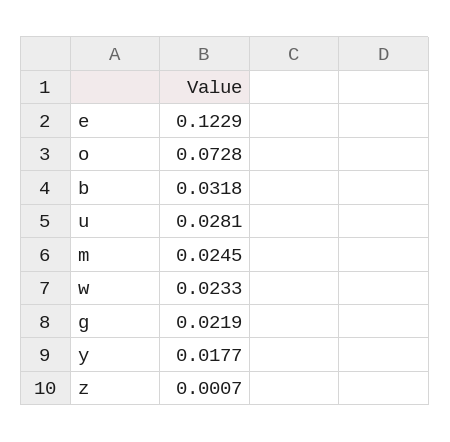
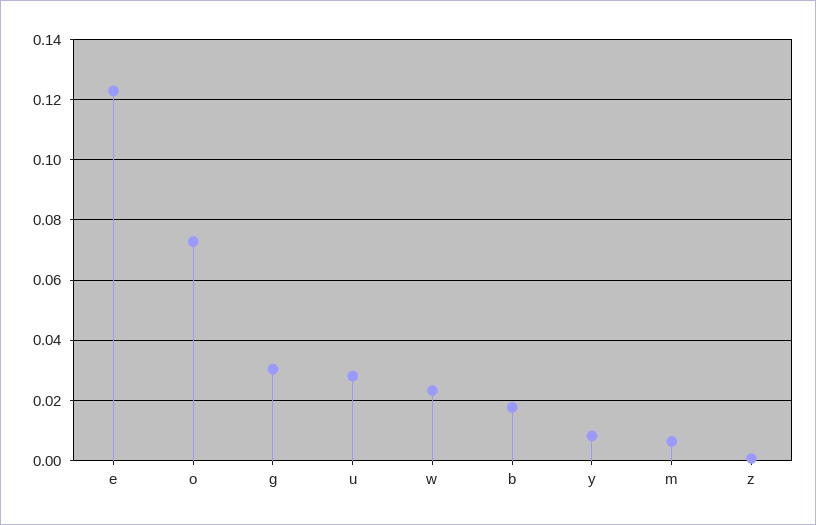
  {
    "e": 0.1229,
    "o": 0.0728,
-   "b": 0.0318,
+   "b": 0.018,
    "u": 0.0281,
-   "m": 0.0245,
+   "m": 0.006,
    "w": 0.0233,
-   "g": 0.0219,
+   "g": 0.03,
-   "y": 0.0177,
+   "y": 0.008,
    "z": 0.0007
  }

